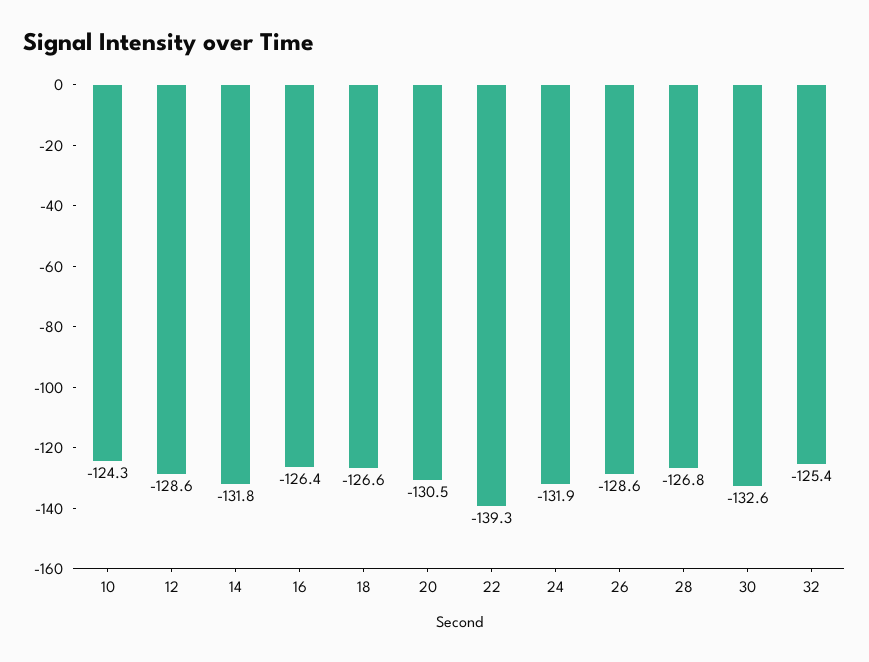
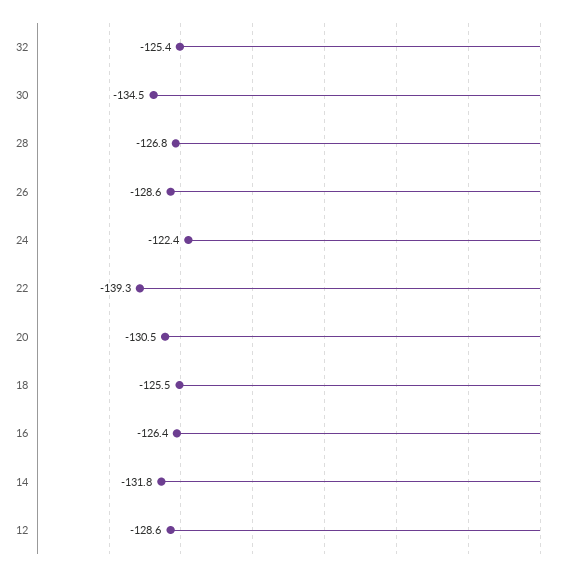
  {
-   "10": -124.3,
    "12": -128.6,
    "14": -131.8,
    "16": -126.4,
-   "18": -126.6,
+   "18": -125.5,
    "20": -130.5,
    "22": -139.3,
-   "24": -131.9,
+   "24": -122.4,
    "26": -128.6,
    "28": -126.8,
-   "30": -132.6,
+   "30": -134.5,
    "32": -125.4
  }

